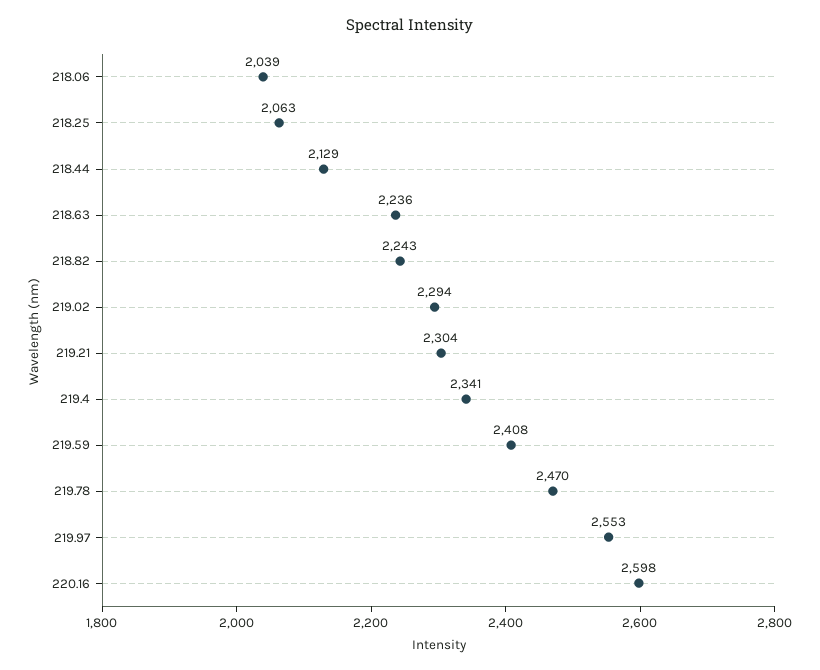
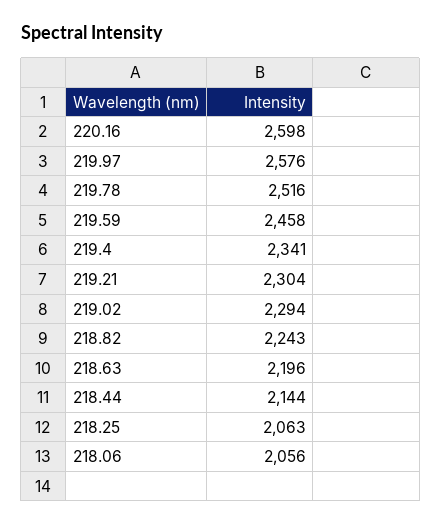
  {
-   "218.06": 2039,
+   "218.06": 2056,
    "218.25": 2063,
-   "218.44": 2129,
+   "218.44": 2144,
-   "218.63": 2236,
+   "218.63": 2196,
    "218.82": 2243,
    "219.02": 2294,
    "219.21": 2304,
    "219.4": 2341,
-   "219.59": 2408,
+   "219.59": 2458,
-   "219.78": 2470,
+   "219.78": 2516,
-   "219.97": 2553,
+   "219.97": 2576,
    "220.16": 2598
  }

